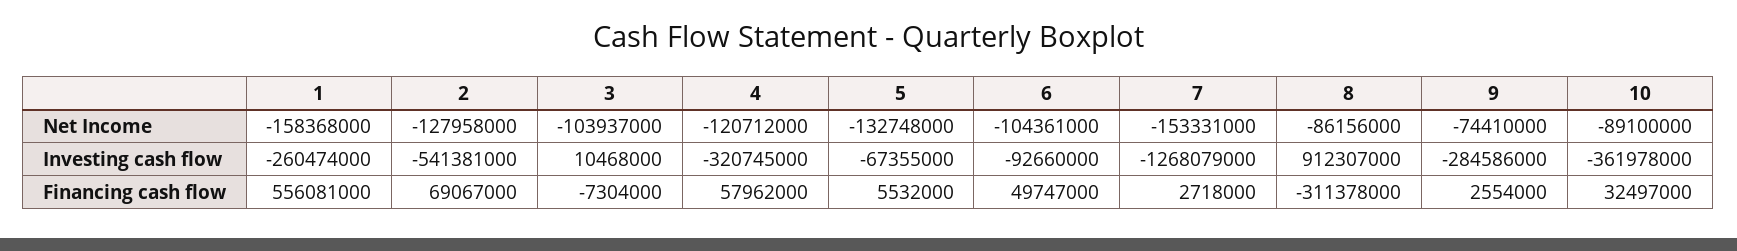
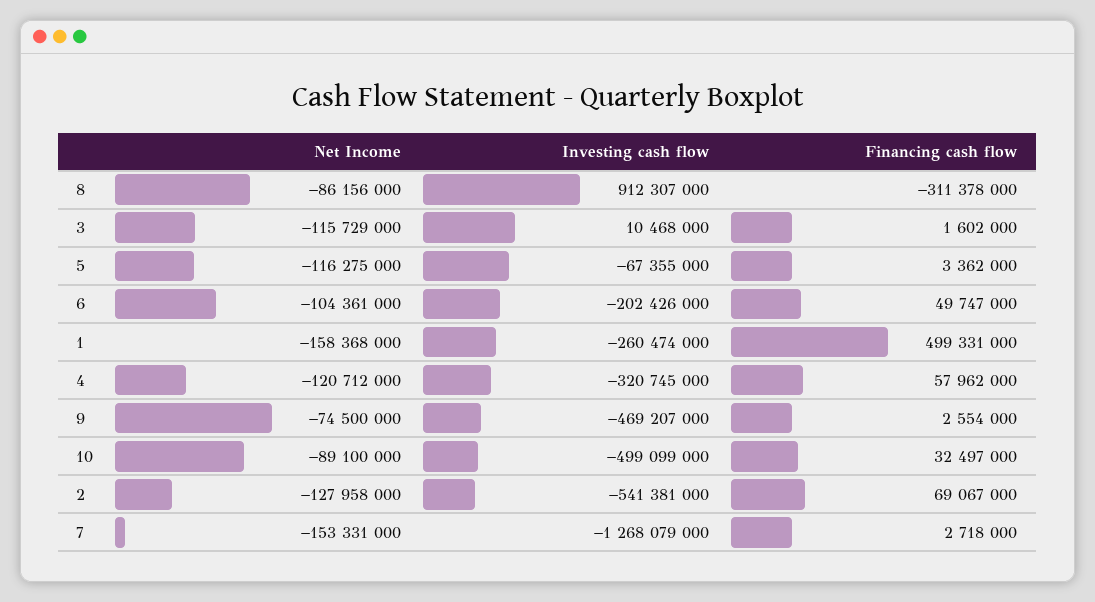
  {
    "1": {
      "Net Income": -158368000,
      "Investing cash flow": -260474000,
-     "Financing cash flow": 556081000
+     "Financing cash flow": 499331000
    },
    "2": {
      "Net Income": -127958000,
      "Investing cash flow": -541381000,
      "Financing cash flow": 69067000
    },
    "3": {
-     "Net Income": -103937000,
+     "Net Income": -115729000,
      "Investing cash flow": 10468000,
-     "Financing cash flow": -7304000
+     "Financing cash flow": 1602000
    },
    "4": {
      "Net Income": -120712000,
      "Investing cash flow": -320745000,
      "Financing cash flow": 57962000
    },
    "5": {
-     "Net Income": -132748000,
+     "Net Income": -116275000,
      "Investing cash flow": -67355000,
-     "Financing cash flow": 5532000
+     "Financing cash flow": 3362000
    },
    "6": {
      "Net Income": -104361000,
-     "Investing cash flow": -92660000,
+     "Investing cash flow": -202426000,
      "Financing cash flow": 49747000
    },
    "7": {
      "Net Income": -153331000,
      "Investing cash flow": -1268079000,
      "Financing cash flow": 2718000
    },
    "8": {
      "Net Income": -86156000,
      "Investing cash flow": 912307000,
      "Financing cash flow": -311378000
    },
    "9": {
-     "Net Income": -74410000,
+     "Net Income": -74500000,
-     "Investing cash flow": -284586000,
+     "Investing cash flow": -469207000,
      "Financing cash flow": 2554000
    },
    "10": {
      "Net Income": -89100000,
-     "Investing cash flow": -361978000,
+     "Investing cash flow": -499099000,
      "Financing cash flow": 32497000
    }
  }

